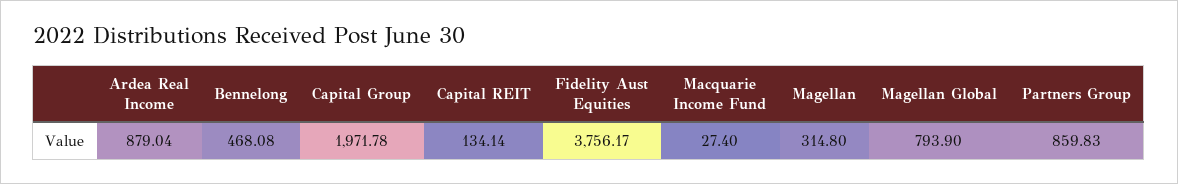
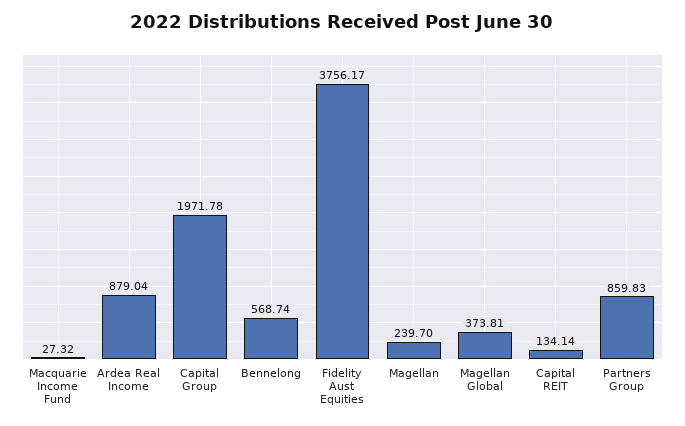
  {
    "Ardea Real Income": 879.04,
-   "Bennelong": 468.08,
+   "Bennelong": 568.74,
    "Capital Group": 1971.78,
    "Capital REIT": 134.14,
    "Fidelity Aust Equities": 3756.17,
-   "Macquarie Income Fund": 27.4,
+   "Macquarie Income Fund": 27.32,
-   "Magellan": 314.8,
+   "Magellan": 239.7,
-   "Magellan Global": 793.9,
+   "Magellan Global": 373.81,
    "Partners Group": 859.83
  }

